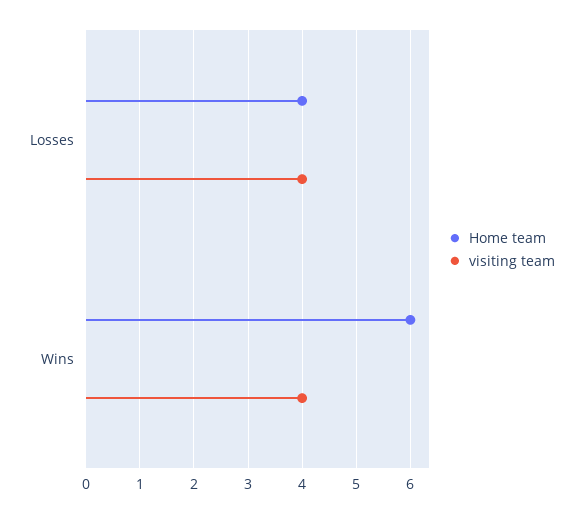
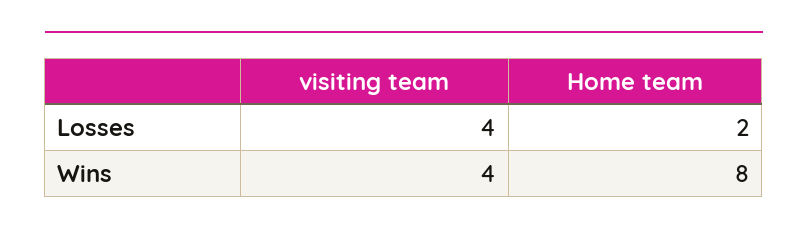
  {
    "Home team": {
-     "Losses": 4,
+     "Losses": 2,
-     "Wins": 6
+     "Wins": 8
    },
    "visiting team": {
      "Losses": 4,
      "Wins": 4
    }
  }

